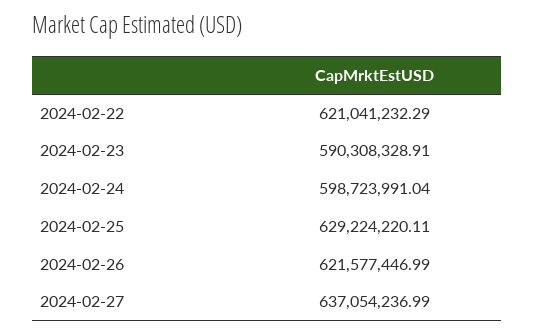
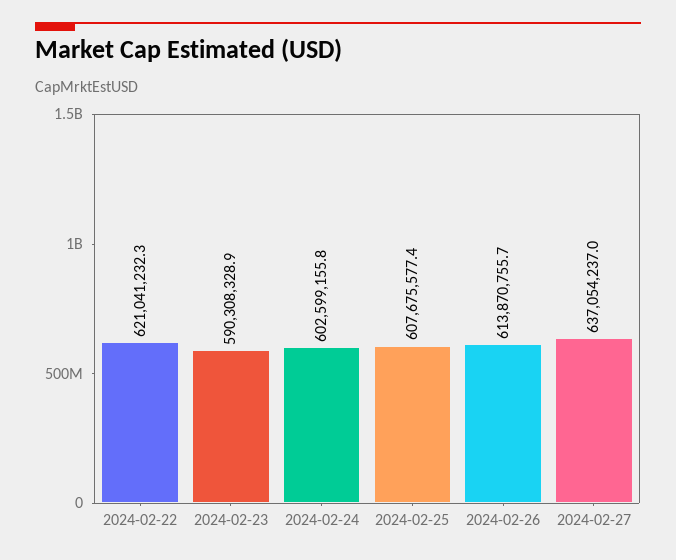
  {
    "2024-02-22": 621041232.29,
    "2024-02-23": 590308328.91,
-   "2024-02-24": 598723991.04,
+   "2024-02-24": 602599155.8,
-   "2024-02-25": 629224220.11,
+   "2024-02-25": 607675577.4,
-   "2024-02-26": 621577446.99,
+   "2024-02-26": 613870755.7,
    "2024-02-27": 637054236.99
  }

